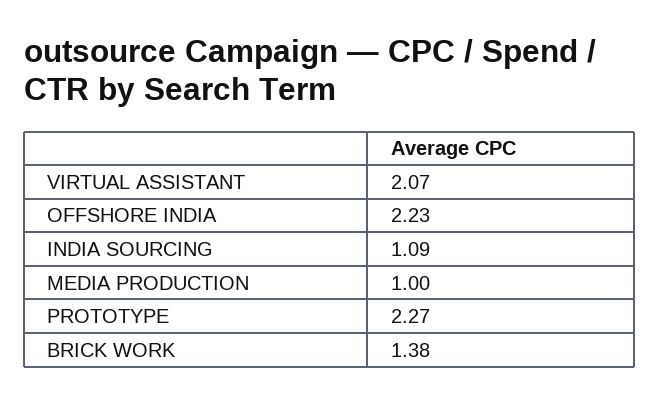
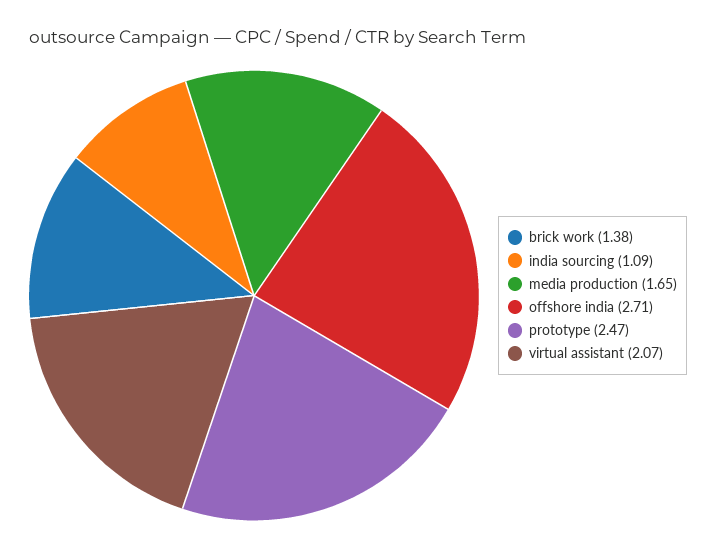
  {
    "VIRTUAL ASSISTANT": 2.07,
-   "OFFSHORE INDIA": 2.23,
+   "OFFSHORE INDIA": 2.71,
    "INDIA SOURCING": 1.09,
-   "MEDIA PRODUCTION": 1,
+   "MEDIA PRODUCTION": 1.65,
-   "PROTOTYPE": 2.27,
+   "PROTOTYPE": 2.47,
    "BRICK WORK": 1.38
  }

